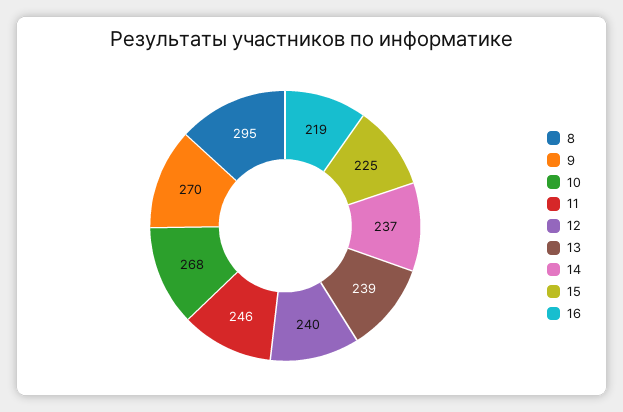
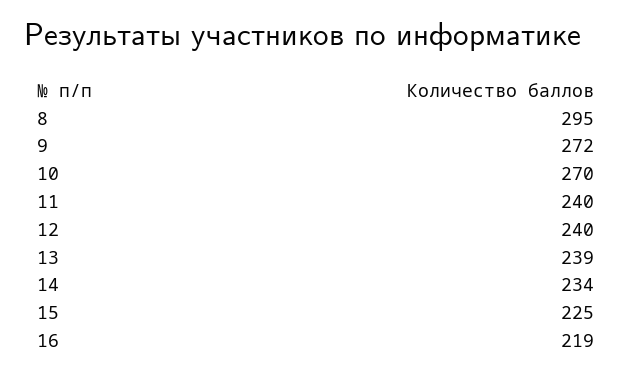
  {
    "8": 295,
-   "9": 270,
+   "9": 272,
-   "10": 268,
+   "10": 270,
-   "11": 246,
+   "11": 240,
    "12": 240,
    "13": 239,
-   "14": 237,
+   "14": 234,
    "15": 225,
    "16": 219
  }

